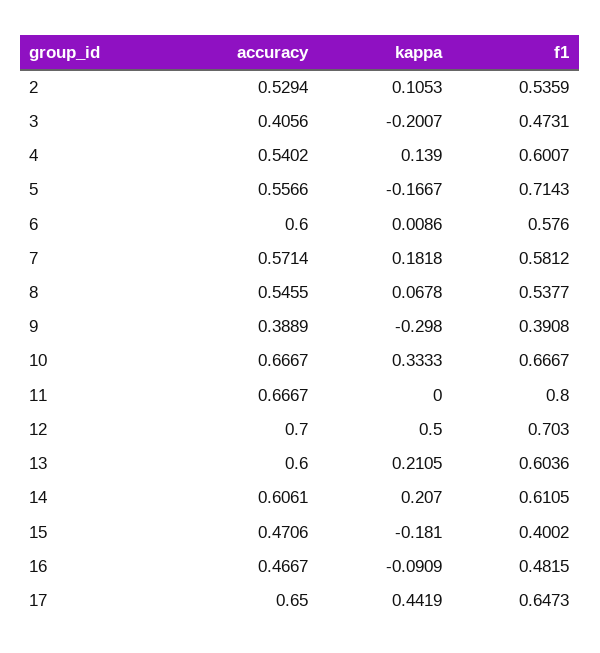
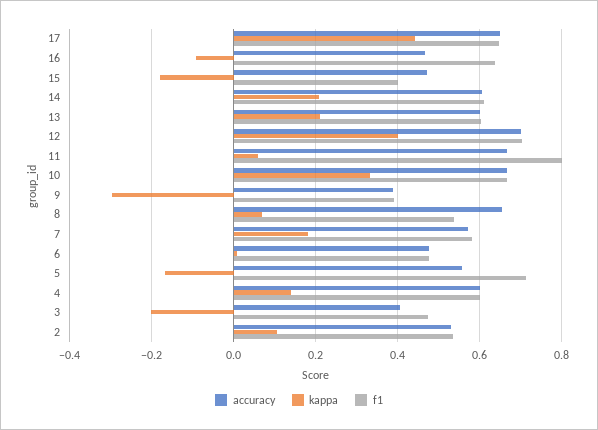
  {
    "accuracy": {
      "2": 0.5294,
      "3": 0.4056,
-     "4": 0.5402,
+     "4": 0.6,
      "5": 0.5566,
-     "6": 0.6,
+     "6": 0.48,
      "7": 0.5714,
-     "8": 0.5455,
+     "8": 0.66,
      "9": 0.3889,
      "10": 0.6667,
      "11": 0.6667,
      "12": 0.7,
      "13": 0.6,
      "14": 0.6061,
      "15": 0.4706,
      "16": 0.4667,
      "17": 0.65
    },
    "kappa": {
      "2": 0.1053,
      "3": -0.2007,
      "4": 0.139,
      "5": -0.1667,
      "6": 0.0086,
      "7": 0.1818,
      "8": 0.0678,
      "9": -0.298,
      "10": 0.3333,
-     "11": 0,
+     "11": 0.06,
-     "12": 0.5,
+     "12": 0.4,
      "13": 0.2105,
      "14": 0.207,
      "15": -0.181,
      "16": -0.0909,
      "17": 0.4419
    },
    "f1": {
      "2": 0.5359,
      "3": 0.4731,
      "4": 0.6007,
      "5": 0.7143,
-     "6": 0.576,
+     "6": 0.48,
      "7": 0.5812,
      "8": 0.5377,
      "9": 0.3908,
      "10": 0.6667,
      "11": 0.8,
      "12": 0.703,
      "13": 0.6036,
      "14": 0.6105,
      "15": 0.4002,
-     "16": 0.4815,
+     "16": 0.64,
      "17": 0.6473
    }
  }

